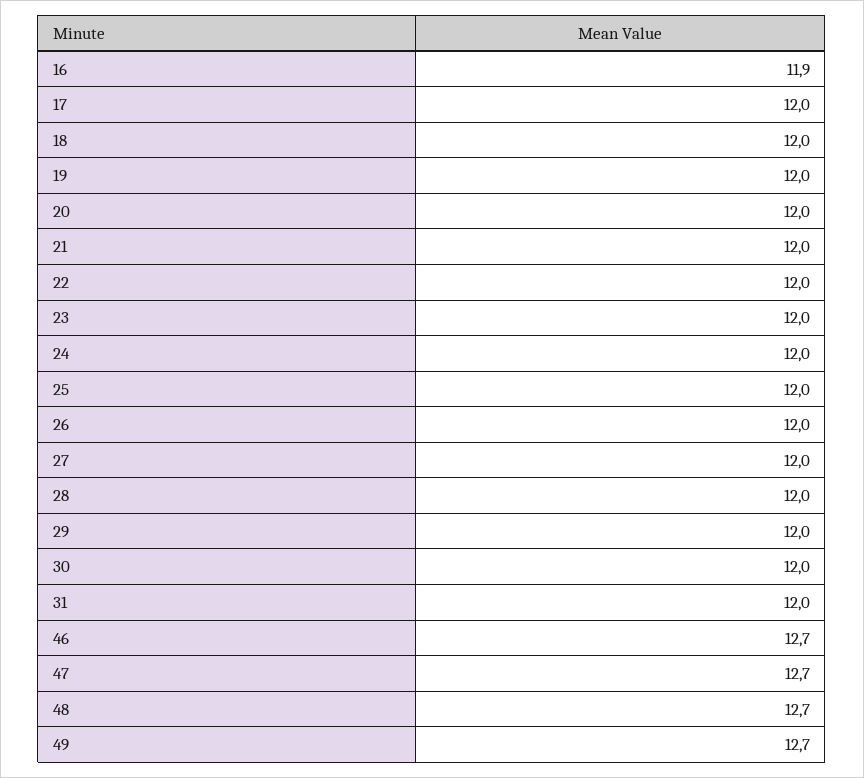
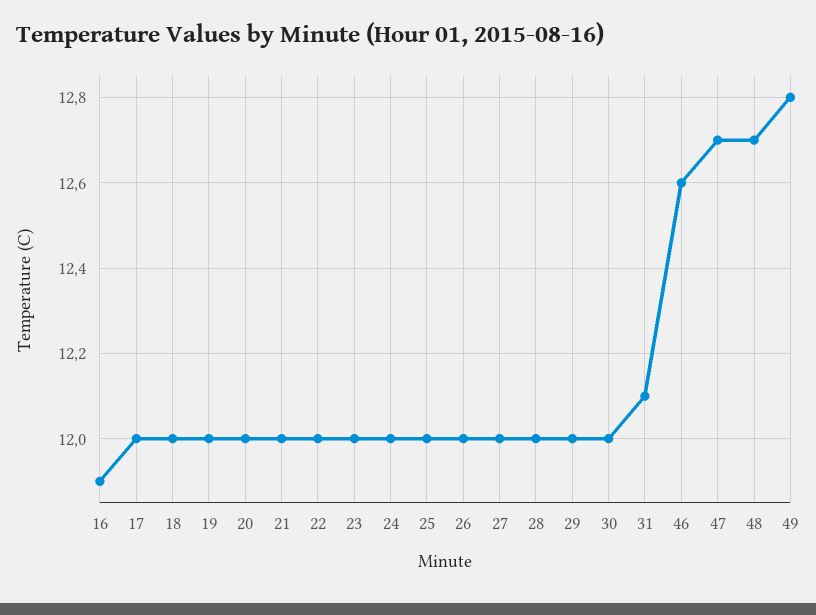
  {
    "16": 11.9,
    "17": 12,
    "18": 12,
    "19": 12,
    "20": 12,
    "21": 12,
    "22": 12,
    "23": 12,
    "24": 12,
    "25": 12,
    "26": 12,
    "27": 12,
    "28": 12,
    "29": 12,
    "30": 12,
-   "31": 12,
+   "31": 12.1,
-   "46": 12.7,
+   "46": 12.6,
    "47": 12.7,
    "48": 12.7,
-   "49": 12.7
+   "49": 12.8
  }

